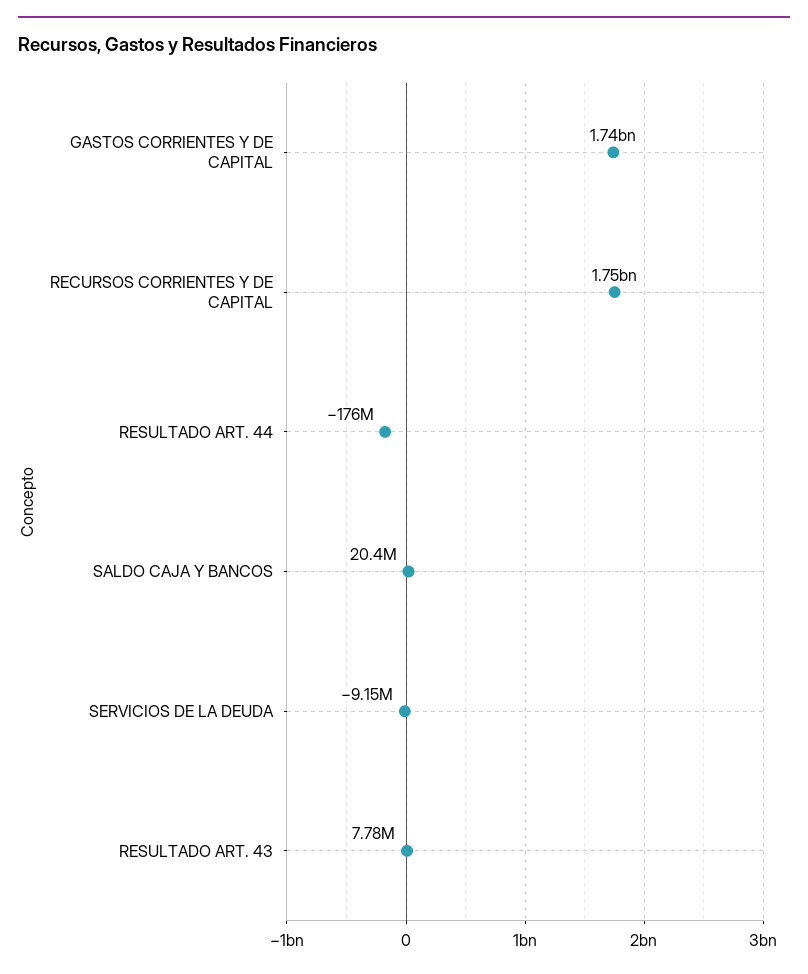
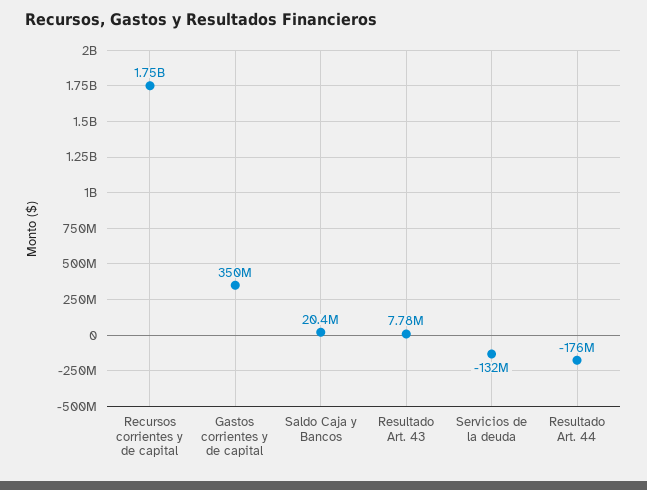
  {
-   "GASTOS CORRIENTES Y DE CAPITAL": 1740000000,
+   "GASTOS CORRIENTES Y DE CAPITAL": 350000000,
    "RECURSOS CORRIENTES Y DE CAPITAL": 1750000000,
    "RESULTADO ART. 44": -176000000,
    "SALDO CAJA Y BANCOS": 20400000,
-   "SERVICIOS DE LA DEUDA": -9150000,
+   "SERVICIOS DE LA DEUDA": -132000000,
    "RESULTADO ART. 43": 7780000
  }

